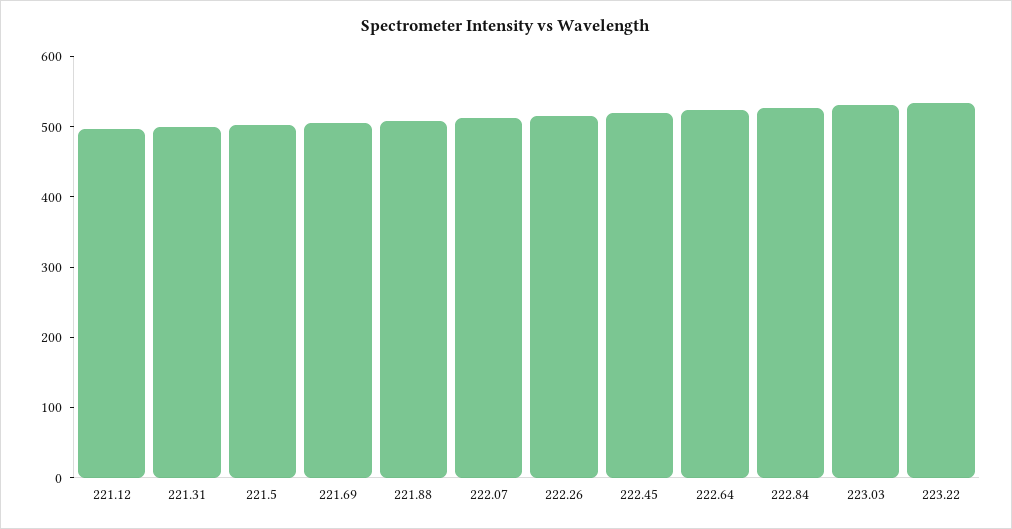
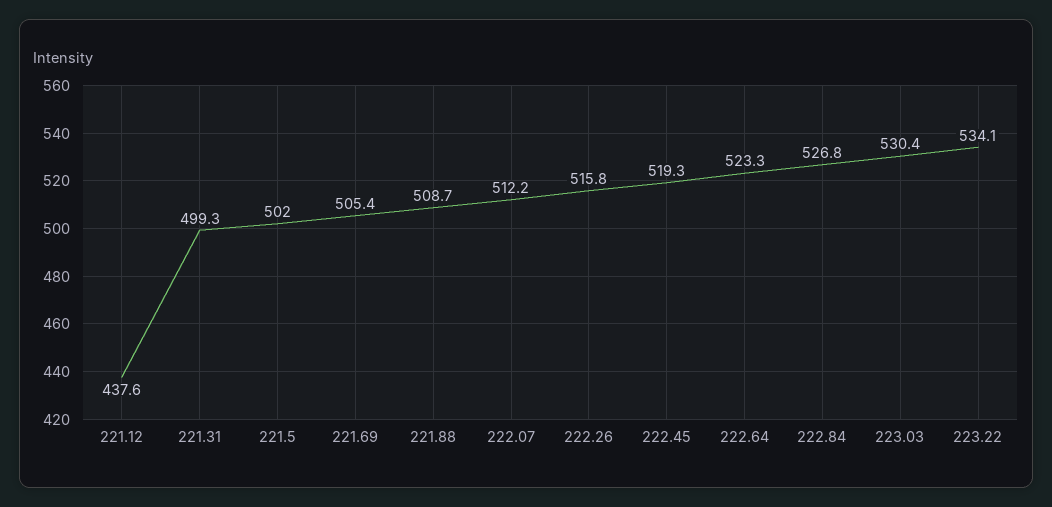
  {
-   "221.12": 500,
+   "221.12": 437.6,
    "221.31": 499.3,
    "221.5": 502,
    "221.69": 505.4,
    "221.88": 508.7,
    "222.07": 512.2,
    "222.26": 515.8,
    "222.45": 519.3,
    "222.64": 523.3,
    "222.84": 526.8,
    "223.03": 530.4,
    "223.22": 534.1
  }

